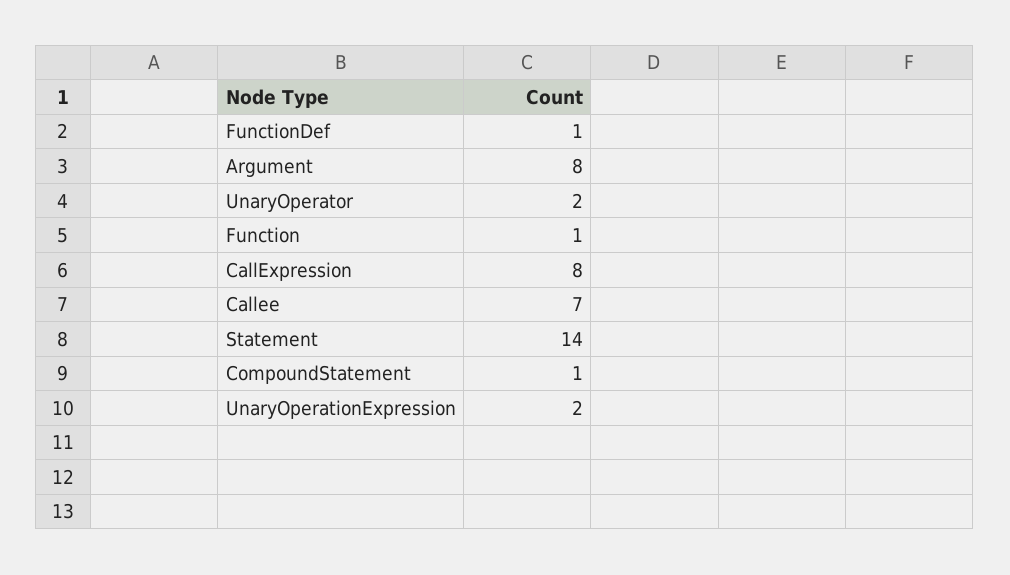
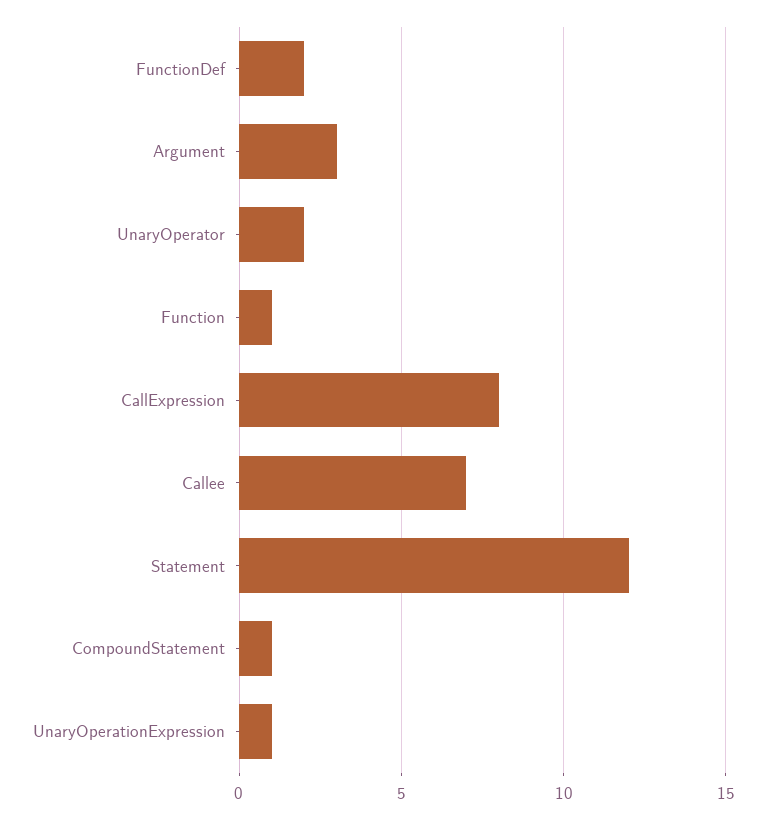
  {
-   "FunctionDef": 1,
+   "FunctionDef": 2,
-   "Argument": 8,
+   "Argument": 3,
    "UnaryOperator": 2,
    "Function": 1,
    "CallExpression": 8,
    "Callee": 7,
-   "Statement": 14,
+   "Statement": 12,
    "CompoundStatement": 1,
-   "UnaryOperationExpression": 2
+   "UnaryOperationExpression": 1
  }

